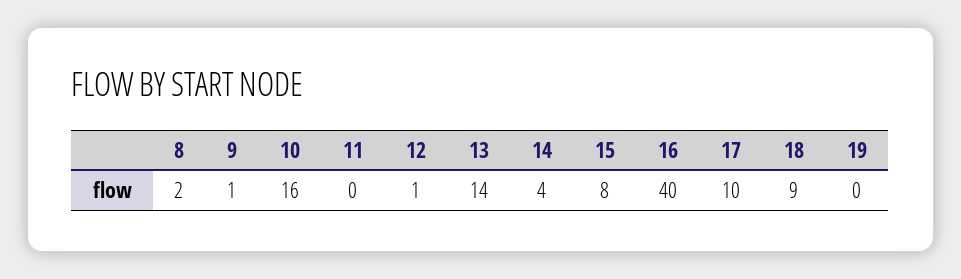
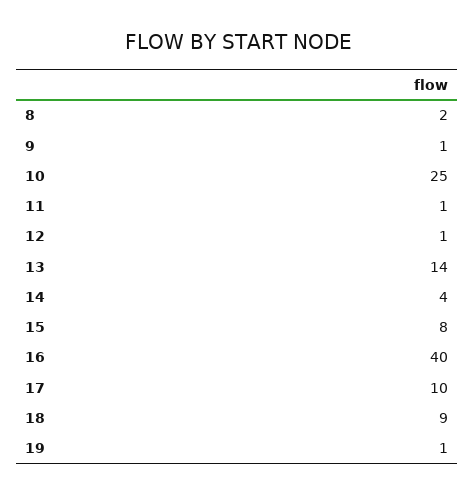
  {
    "8": 2,
    "9": 1,
-   "10": 16,
+   "10": 25,
-   "11": 0,
+   "11": 1,
    "12": 1,
    "13": 14,
    "14": 4,
    "15": 8,
    "16": 40,
    "17": 10,
    "18": 9,
-   "19": 0
+   "19": 1
  }

